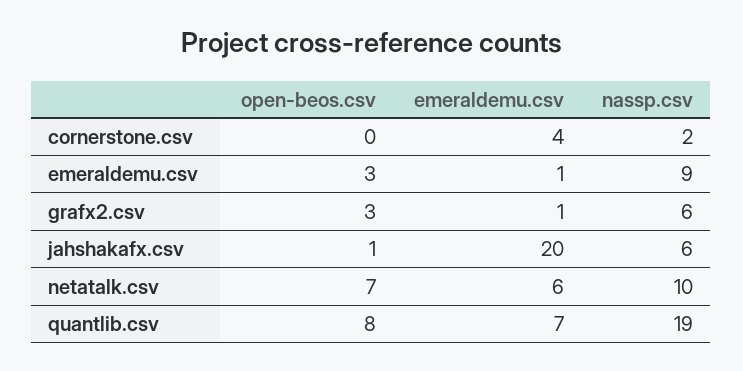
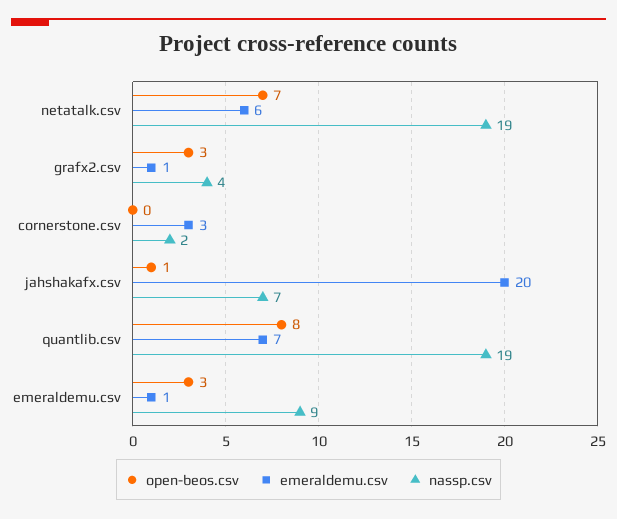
  {
    "open-beos.csv": {
      "cornerstone.csv": 0,
      "emeraldemu.csv": 3,
      "grafx2.csv": 3,
      "jahshakafx.csv": 1,
      "netatalk.csv": 7,
      "quantlib.csv": 8
    },
    "emeraldemu.csv": {
-     "cornerstone.csv": 4,
+     "cornerstone.csv": 3,
      "emeraldemu.csv": 1,
      "grafx2.csv": 1,
      "jahshakafx.csv": 20,
      "netatalk.csv": 6,
      "quantlib.csv": 7
    },
    "nassp.csv": {
      "cornerstone.csv": 2,
      "emeraldemu.csv": 9,
-     "grafx2.csv": 6,
+     "grafx2.csv": 4,
-     "jahshakafx.csv": 6,
+     "jahshakafx.csv": 7,
-     "netatalk.csv": 10,
+     "netatalk.csv": 19,
      "quantlib.csv": 19
    }
  }

